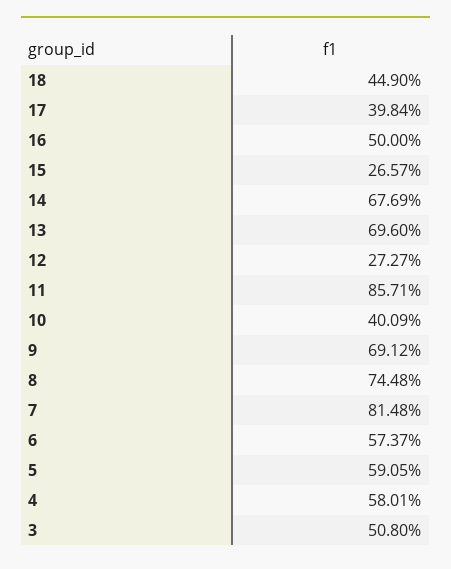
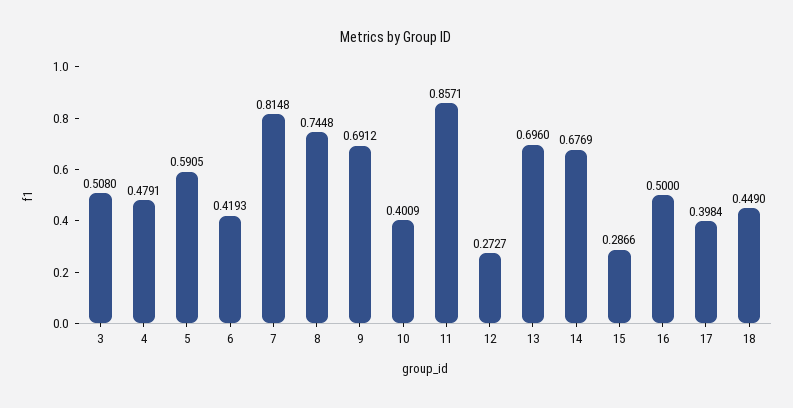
  {
    "18": 0.449,
    "17": 0.3984,
    "16": 0.5,
-   "15": 0.2657,
+   "15": 0.2866,
    "14": 0.6769,
    "13": 0.696,
    "12": 0.2727,
    "11": 0.8571,
    "10": 0.4009,
    "9": 0.6912,
    "8": 0.7448,
    "7": 0.8148,
-   "6": 0.5737,
+   "6": 0.4193,
    "5": 0.5905,
-   "4": 0.5801,
+   "4": 0.4791,
    "3": 0.508
  }

